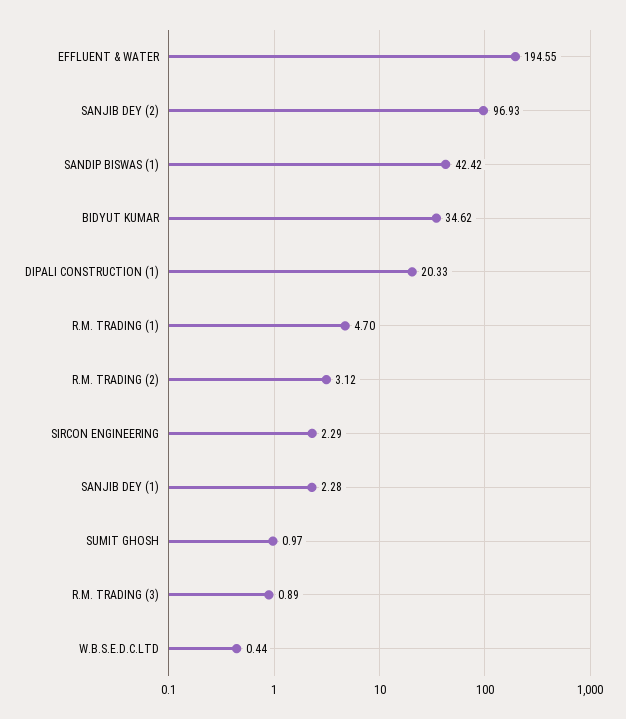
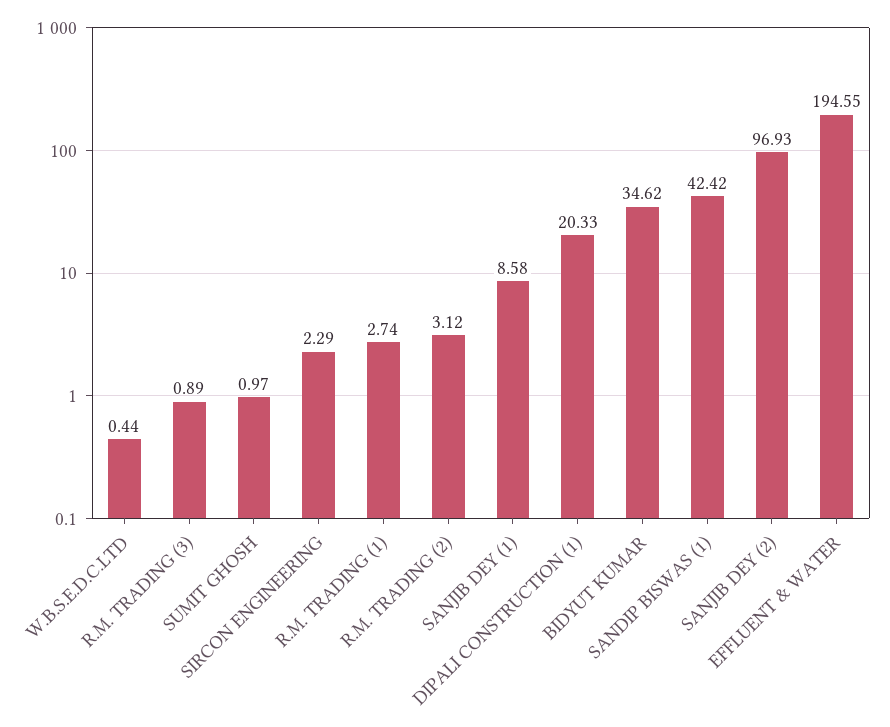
  {
    "EFFLUENT & WATER": 194.55,
    "SANJIB DEY (2)": 96.93,
    "SANDIP BISWAS (1)": 42.42,
    "BIDYUT KUMAR": 34.62,
    "DIPALI CONSTRUCTION (1)": 20.33,
-   "R.M. TRADING (1)": 4.7,
+   "R.M. TRADING (1)": 2.74,
    "R.M. TRADING (2)": 3.12,
    "SIRCON ENGINEERING": 2.29,
-   "SANJIB DEY (1)": 2.28,
+   "SANJIB DEY (1)": 8.58,
    "SUMIT GHOSH": 0.97,
    "R.M. TRADING (3)": 0.89,
    "W.B.S.E.D.C.LTD": 0.44
  }

